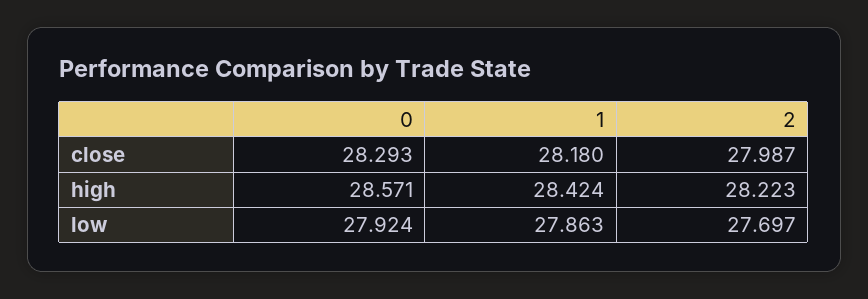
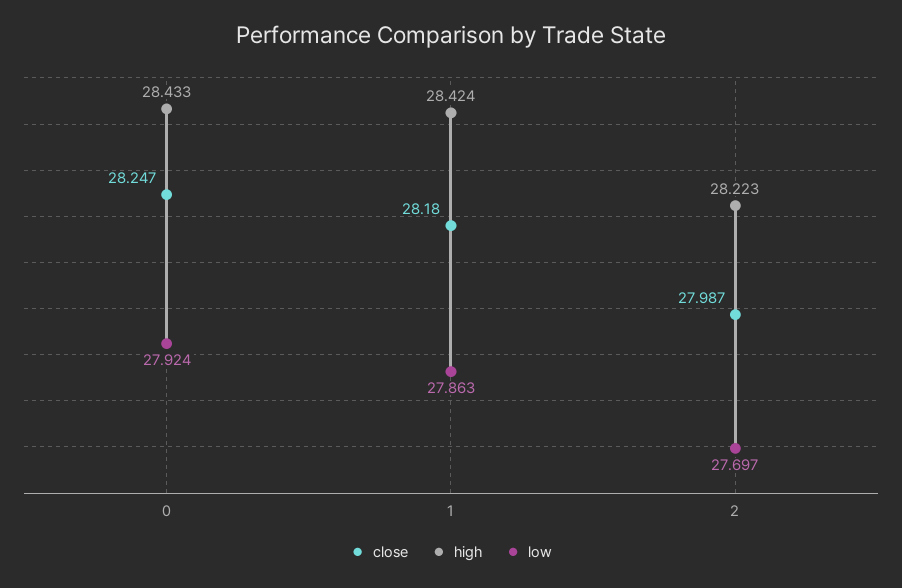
  {
    "close": {
-     "0": 28.293,
+     "0": 28.247,
      "1": 28.18,
      "2": 27.987
    },
    "high": {
-     "0": 28.571,
+     "0": 28.433,
      "1": 28.424,
      "2": 28.223
    },
    "low": {
      "0": 27.924,
      "1": 27.863,
      "2": 27.697
    }
  }

